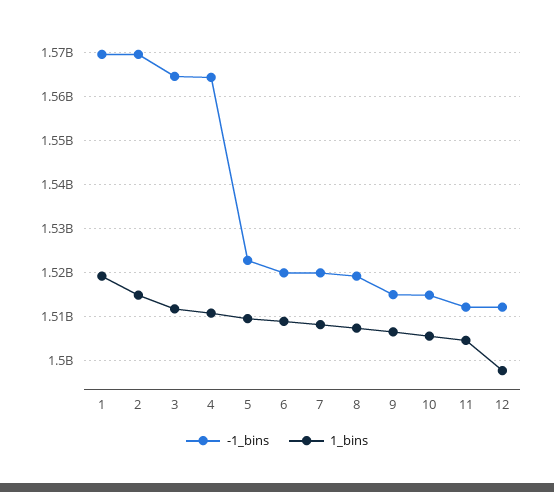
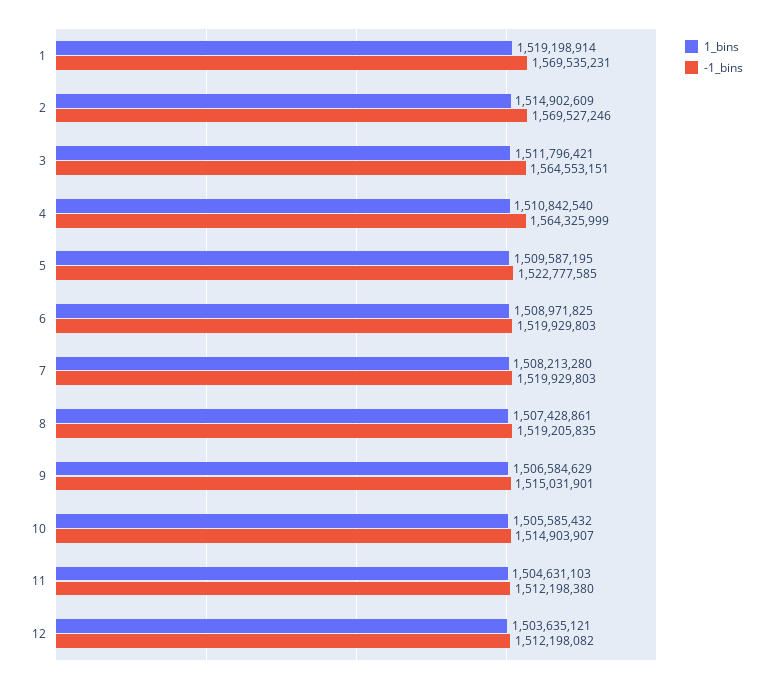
  {
    "-1_bins": {
      "1": 1569535231,
      "2": 1569527246,
      "3": 1564553151,
      "4": 1564325999,
      "5": 1522777585,
      "6": 1519929803,
      "7": 1519929803,
      "8": 1519205835,
      "9": 1515031901,
      "10": 1514903907,
      "11": 1512198380,
      "12": 1512198082
    },
    "1_bins": {
      "1": 1519198914,
      "2": 1514902609,
      "3": 1511796421,
      "4": 1510842540,
      "5": 1509587195,
      "6": 1508971825,
      "7": 1508213280,
      "8": 1507428861,
      "9": 1506584629,
      "10": 1505585432,
      "11": 1504631103,
-     "12": 1498000000
+     "12": 1503635121
    }
  }

